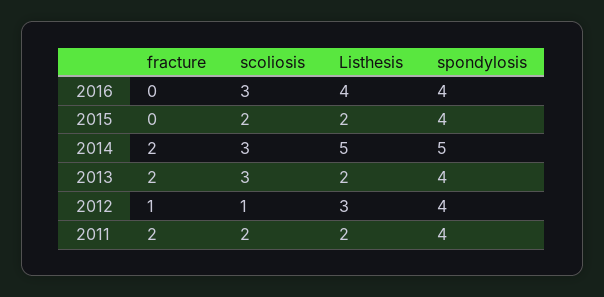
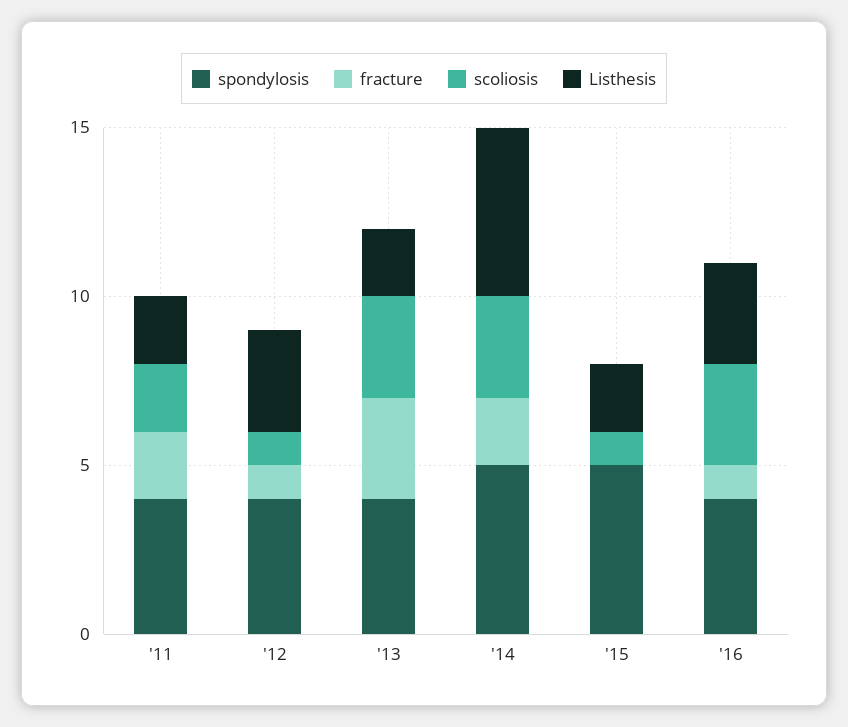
  {
    "fracture": {
-     "2016": 0,
+     "2016": 1,
      "2015": 0,
      "2014": 2,
-     "2013": 2,
+     "2013": 3,
      "2012": 1,
      "2011": 2
    },
    "scoliosis": {
      "2016": 3,
-     "2015": 2,
+     "2015": 1,
      "2014": 3,
      "2013": 3,
      "2012": 1,
      "2011": 2
    },
    "Listhesis": {
-     "2016": 4,
+     "2016": 3,
      "2015": 2,
      "2014": 5,
      "2013": 2,
      "2012": 3,
      "2011": 2
    },
    "spondylosis": {
      "2016": 4,
-     "2015": 4,
+     "2015": 5,
      "2014": 5,
      "2013": 4,
      "2012": 4,
      "2011": 4
    }
  }

